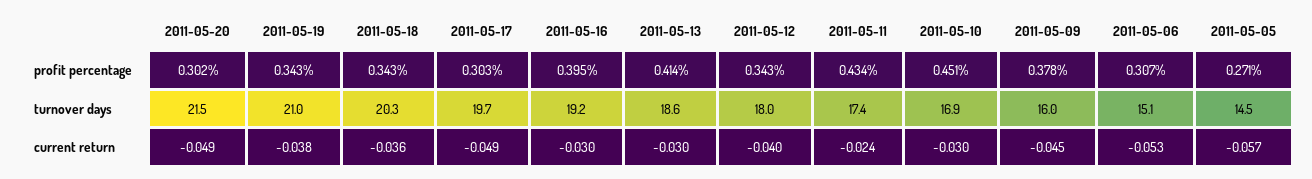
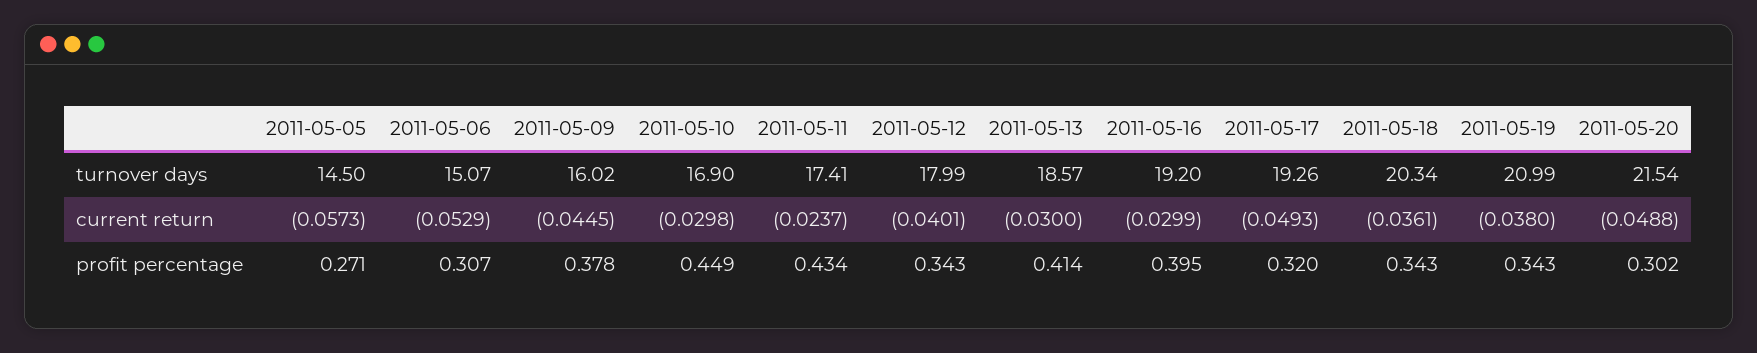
  {
    "2011-05-20": {
      "profit percentage": 0.302,
      "turnover days": 21.54,
      "current return": -0.0488
    },
    "2011-05-19": {
      "profit percentage": 0.343,
      "turnover days": 20.99,
      "current return": -0.038
    },
    "2011-05-18": {
      "profit percentage": 0.343,
      "turnover days": 20.34,
      "current return": -0.0361
    },
    "2011-05-17": {
-     "profit percentage": 0.303,
+     "profit percentage": 0.32,
-     "turnover days": 19.7,
+     "turnover days": 19.26,
      "current return": -0.0493
    },
    "2011-05-16": {
      "profit percentage": 0.395,
      "turnover days": 19.2,
      "current return": -0.0299
    },
    "2011-05-13": {
      "profit percentage": 0.414,
      "turnover days": 18.57,
      "current return": -0.03
    },
    "2011-05-12": {
      "profit percentage": 0.343,
      "turnover days": 17.99,
      "current return": -0.0401
    },
    "2011-05-11": {
      "profit percentage": 0.434,
      "turnover days": 17.41,
      "current return": -0.0237
    },
    "2011-05-10": {
-     "profit percentage": 0.451,
+     "profit percentage": 0.449,
      "turnover days": 16.9,
      "current return": -0.0298
    },
    "2011-05-09": {
      "profit percentage": 0.378,
      "turnover days": 16.02,
      "current return": -0.0445
    },
    "2011-05-06": {
      "profit percentage": 0.307,
      "turnover days": 15.07,
      "current return": -0.0529
    },
    "2011-05-05": {
      "profit percentage": 0.271,
      "turnover days": 14.5,
      "current return": -0.0573
    }
  }

